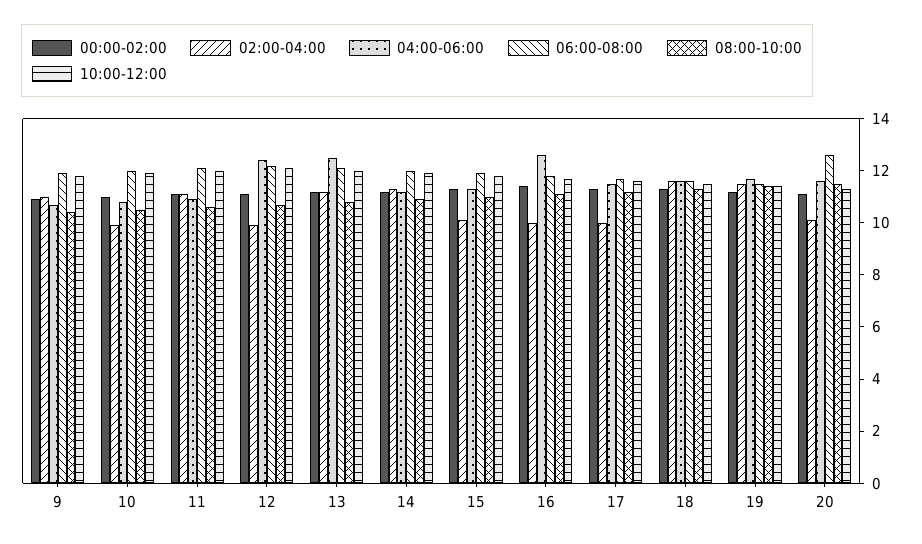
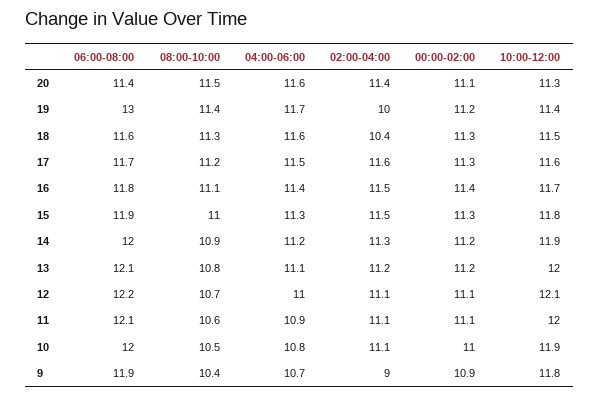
  {
    "00:00-02:00": {
      "9": 10.9,
      "10": 11,
      "11": 11.1,
      "12": 11.1,
      "13": 11.2,
      "14": 11.2,
      "15": 11.3,
      "16": 11.4,
      "17": 11.3,
      "18": 11.3,
      "19": 11.2,
      "20": 11.1
    },
    "02:00-04:00": {
-     "9": 11,
+     "9": 9,
-     "10": 10,
+     "10": 11.1,
      "11": 11.1,
-     "12": 10,
+     "12": 11.1,
      "13": 11.2,
      "14": 11.3,
-     "15": 10,
+     "15": 11.5,
-     "16": 10,
+     "16": 11.5,
-     "17": 10,
+     "17": 11.6,
-     "18": 11.5,
+     "18": 10.4,
-     "19": 11.5,
+     "19": 10,
-     "20": 10
+     "20": 11.4
    },
    "04:00-06:00": {
      "9": 10.7,
      "10": 10.8,
      "11": 10.9,
-     "12": 12.5,
+     "12": 11,
-     "13": 12.5,
+     "13": 11.1,
      "14": 11.2,
      "15": 11.3,
-     "16": 12.5,
+     "16": 11.4,
      "17": 11.5,
      "18": 11.6,
      "19": 11.7,
      "20": 11.6
    },
    "06:00-08:00": {
      "9": 11.9,
      "10": 12,
      "11": 12.1,
      "12": 12.2,
      "13": 12.1,
      "14": 12,
      "15": 11.9,
      "16": 11.8,
      "17": 11.7,
      "18": 11.6,
-     "19": 11.5,
+     "19": 13,
-     "20": 12.5
+     "20": 11.4
    },
    "08:00-10:00": {
      "9": 10.4,
      "10": 10.5,
      "11": 10.6,
      "12": 10.7,
      "13": 10.8,
      "14": 10.9,
      "15": 11,
      "16": 11.1,
      "17": 11.2,
      "18": 11.3,
      "19": 11.4,
      "20": 11.5
    },
    "10:00-12:00": {
      "9": 11.8,
      "10": 11.9,
      "11": 12,
      "12": 12.1,
      "13": 12,
      "14": 11.9,
      "15": 11.8,
      "16": 11.7,
      "17": 11.6,
      "18": 11.5,
      "19": 11.4,
      "20": 11.3
    }
  }

